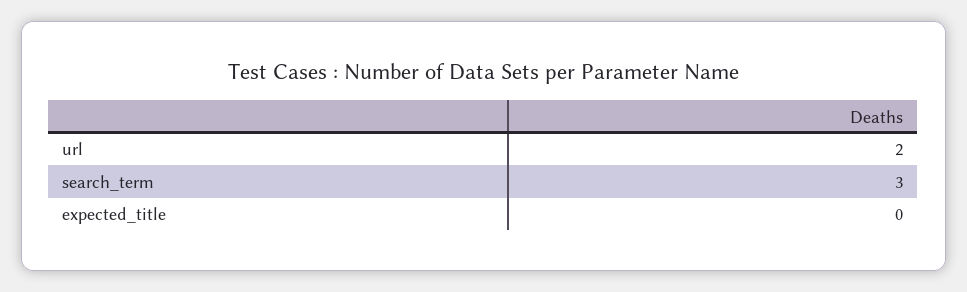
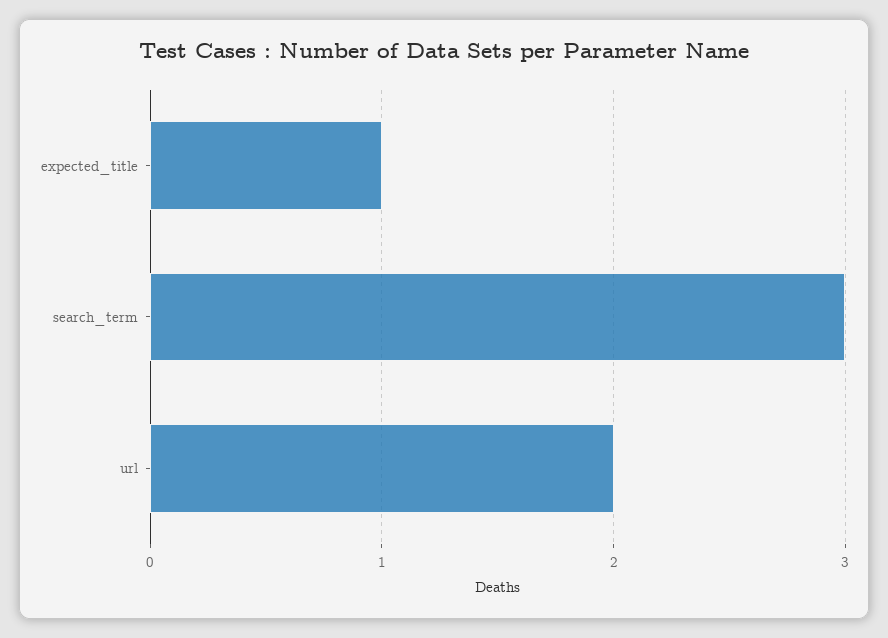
  {
    "url": 2,
    "search_term": 3,
-   "expected_title": 0
+   "expected_title": 1
  }

